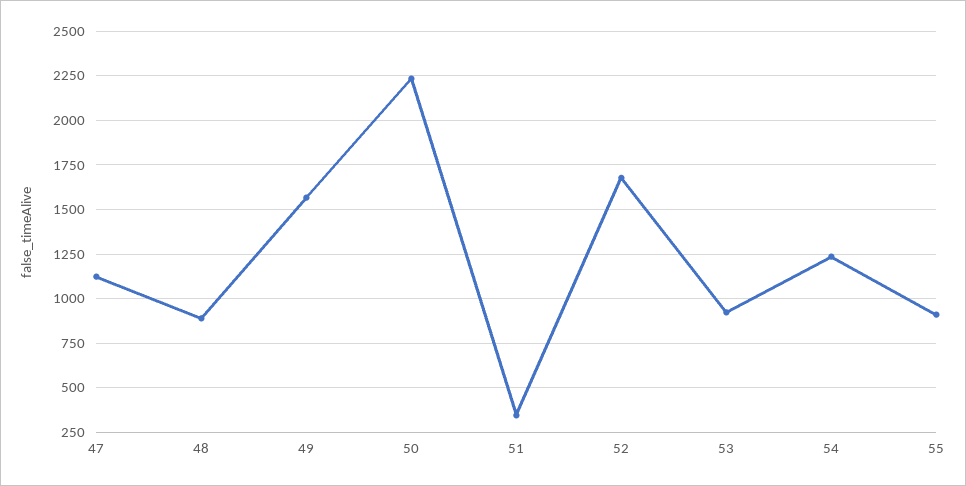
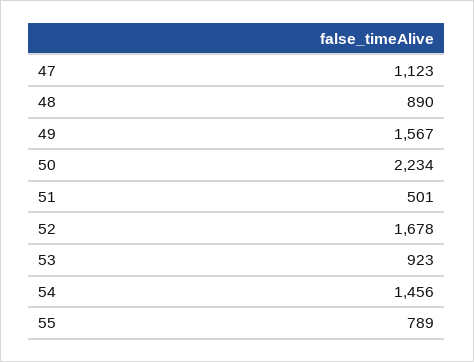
  {
    "47": 1123,
    "48": 890,
    "49": 1567,
    "50": 2234,
-   "51": 350,
+   "51": 501,
    "52": 1678,
    "53": 923,
-   "54": 1250,
+   "54": 1456,
-   "55": 900
+   "55": 789
  }

